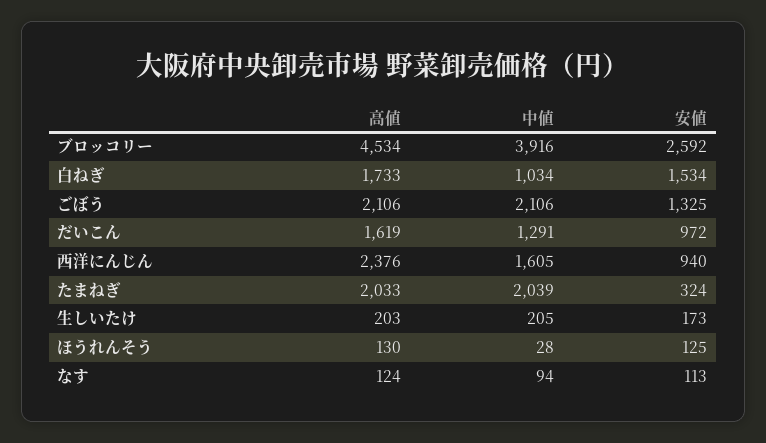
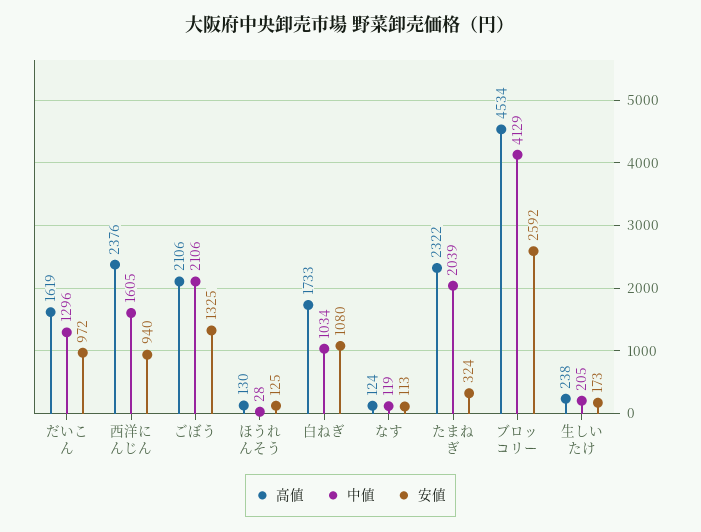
  {
    "高値": {
      "ブロッコリー": 4534,
      "白ねぎ": 1733,
      "ごぼう": 2106,
      "だいこん": 1619,
      "西洋にんじん": 2376,
-     "たまねぎ": 2033,
+     "たまねぎ": 2322,
-     "生しいたけ": 203,
+     "生しいたけ": 238,
      "ほうれんそう": 130,
      "なす": 124
    },
    "中値": {
-     "ブロッコリー": 3916,
+     "ブロッコリー": 4129,
      "白ねぎ": 1034,
      "ごぼう": 2106,
-     "だいこん": 1291,
+     "だいこん": 1296,
      "西洋にんじん": 1605,
      "たまねぎ": 2039,
      "生しいたけ": 205,
      "ほうれんそう": 28,
-     "なす": 94
+     "なす": 119
    },
    "安値": {
      "ブロッコリー": 2592,
-     "白ねぎ": 1534,
+     "白ねぎ": 1080,
      "ごぼう": 1325,
      "だいこん": 972,
      "西洋にんじん": 940,
      "たまねぎ": 324,
      "生しいたけ": 173,
      "ほうれんそう": 125,
      "なす": 113
    }
  }

